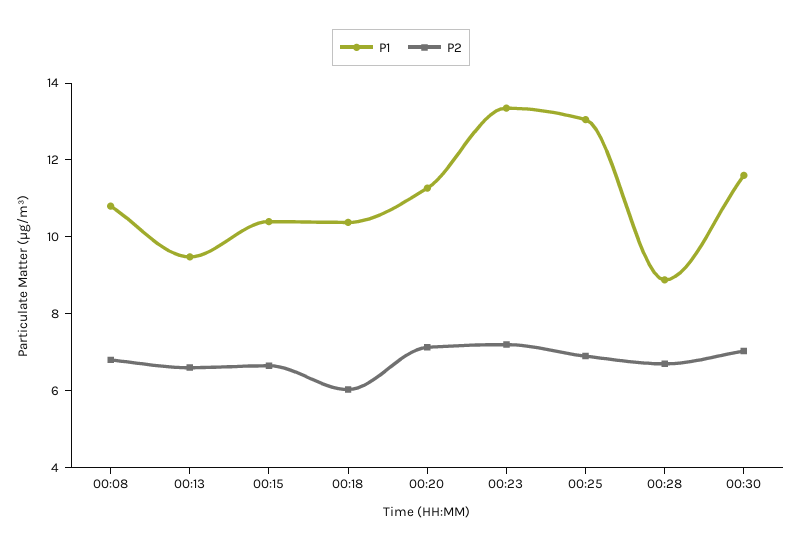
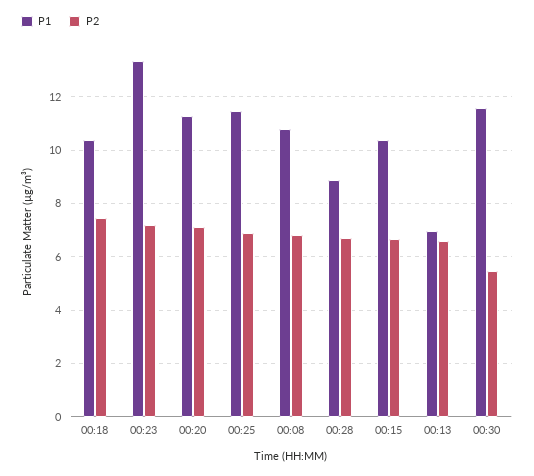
  {
    "P1": {
      "00:08": 10.75,
-     "00:13": 9.5,
+     "00:13": 7,
      "00:15": 10.5,
      "00:18": 10.5,
      "00:20": 11.25,
      "00:23": 13.25,
-     "00:25": 13,
+     "00:25": 11.5,
      "00:28": 9,
      "00:30": 11.5
    },
    "P2": {
      "00:08": 6.75,
      "00:13": 6.5,
      "00:15": 6.75,
-     "00:18": 6,
+     "00:18": 7.5,
      "00:20": 7.25,
      "00:23": 7.25,
      "00:25": 7,
      "00:28": 6.75,
-     "00:30": 7
+     "00:30": 5.5
    }
  }

